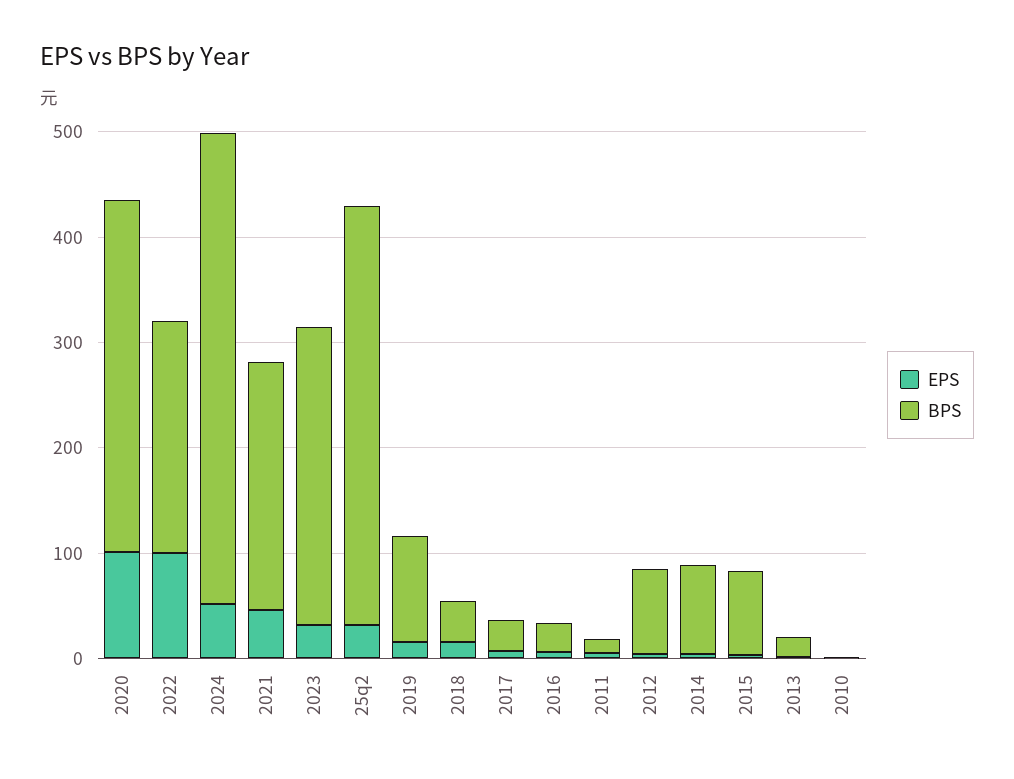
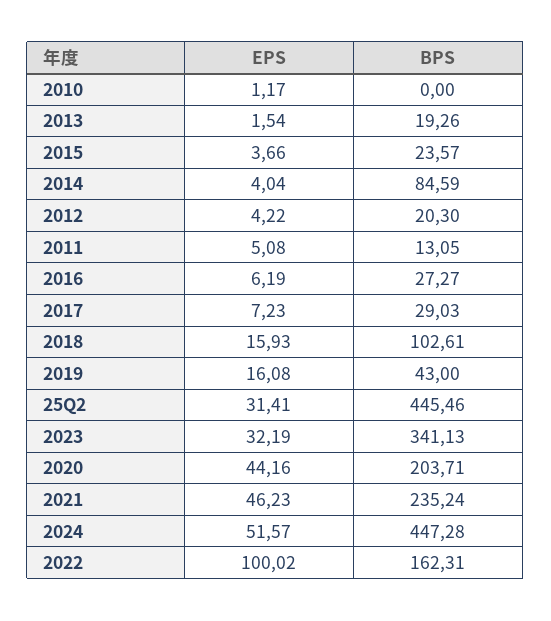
  {
    "EPS": {
-     "2020": 100,
+     "2020": 44.16,
      "2022": 100.02,
      "2024": 51.57,
      "2021": 46.23,
      "2023": 32.19,
      "25q2": 31.41,
      "2019": 16.08,
      "2018": 15.93,
      "2017": 7.23,
      "2016": 6.19,
      "2011": 5.08,
      "2012": 4.22,
      "2014": 4.04,
      "2015": 3.66,
      "2013": 1.54,
      "2010": 1.17
    },
    "BPS": {
-     "2020": 340,
+     "2020": 203.71,
-     "2022": 220,
+     "2022": 162.31,
      "2024": 447.28,
      "2021": 235.24,
-     "2023": 280,
+     "2023": 341.13,
-     "25q2": 400,
+     "25q2": 445.46,
-     "2019": 100,
+     "2019": 43,
-     "2018": 40,
+     "2018": 102.61,
      "2017": 29.03,
      "2016": 27.27,
      "2011": 13.05,
-     "2012": 80,
+     "2012": 20.3,
      "2014": 84.59,
-     "2015": 80,
+     "2015": 23.57,
      "2013": 19.26,
      "2010": 0
    }
  }

